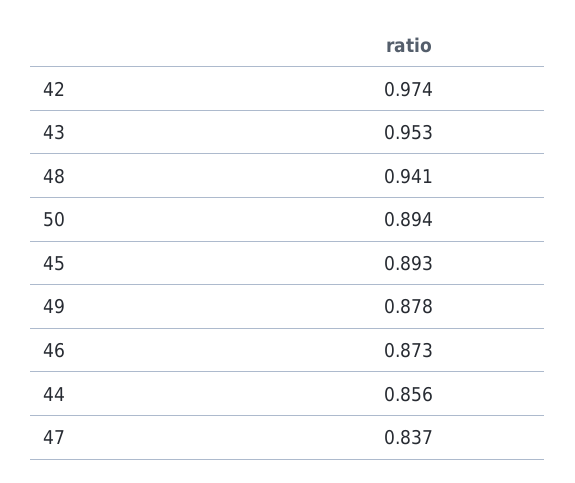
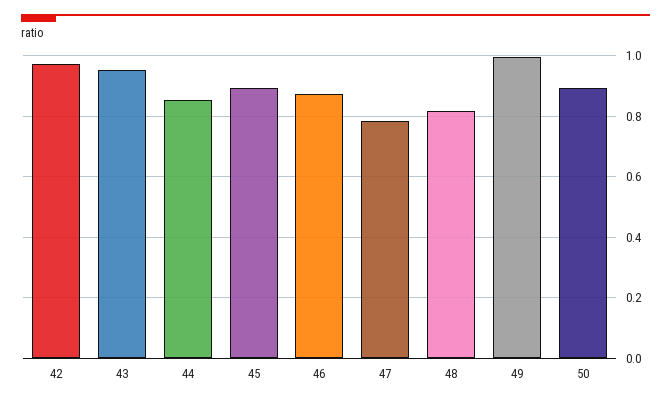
  {
    "42": 0.974,
    "43": 0.953,
-   "48": 0.941,
+   "48": 0.82,
    "50": 0.894,
    "45": 0.893,
-   "49": 0.878,
+   "49": 1,
    "46": 0.873,
    "44": 0.856,
-   "47": 0.837
+   "47": 0.78
  }

